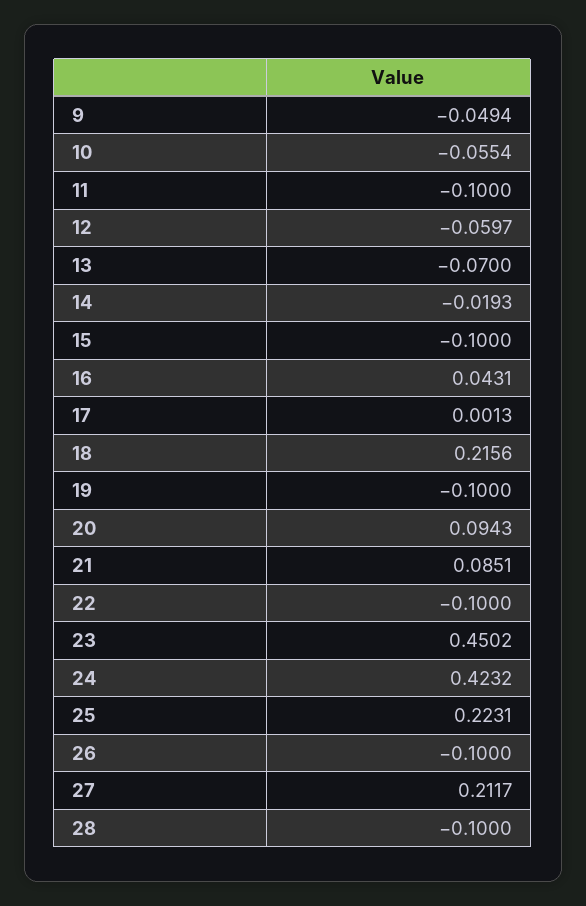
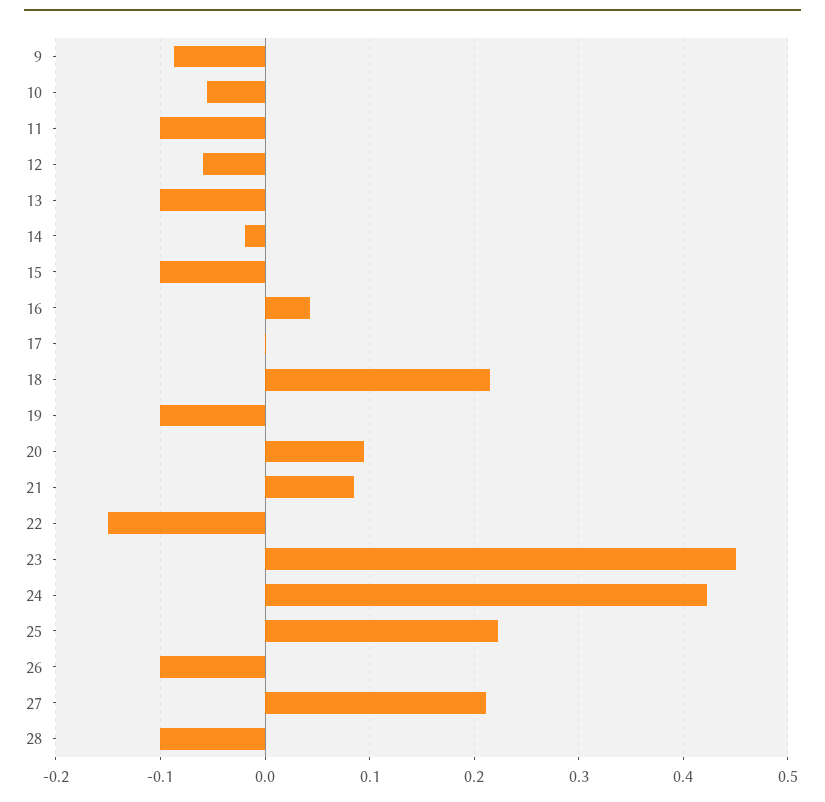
  {
-   "9": -0.0494,
+   "9": -0.09,
    "10": -0.0554,
    "11": -0.1,
    "12": -0.0597,
-   "13": -0.07,
+   "13": -0.1,
    "14": -0.0193,
    "15": -0.1,
    "16": 0.0431,
    "17": 0.0013,
    "18": 0.2156,
    "19": -0.1,
    "20": 0.0943,
    "21": 0.0851,
-   "22": -0.1,
+   "22": -0.15,
    "23": 0.4502,
    "24": 0.4232,
    "25": 0.2231,
    "26": -0.1,
    "27": 0.2117,
    "28": -0.1
  }

